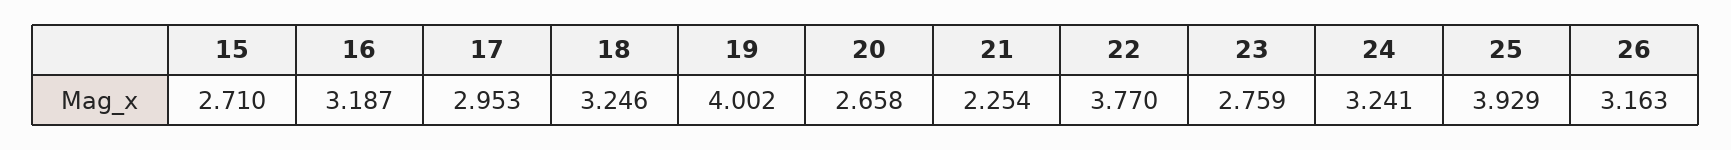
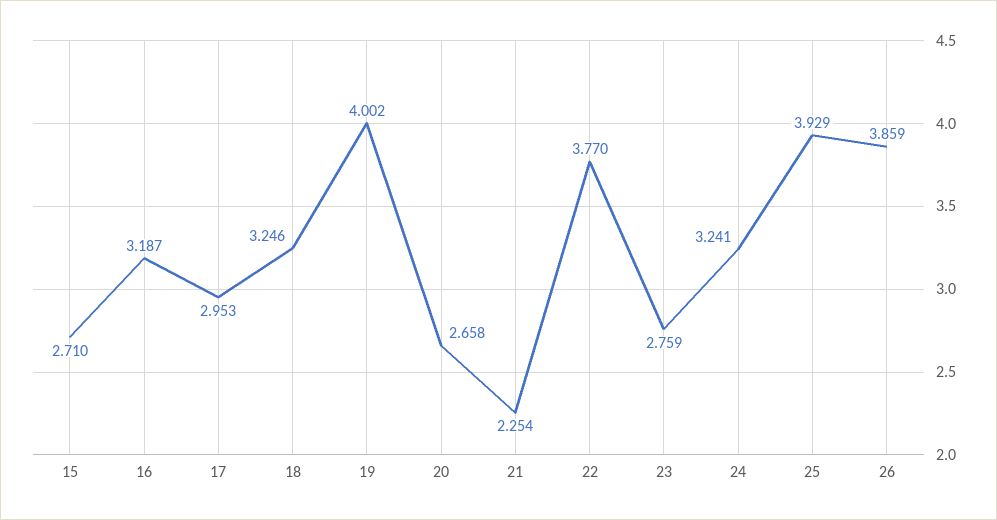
  {
    "15": 2.71,
    "16": 3.187,
    "17": 2.953,
    "18": 3.246,
    "19": 4.002,
    "20": 2.658,
    "21": 2.254,
    "22": 3.77,
    "23": 2.759,
    "24": 3.241,
    "25": 3.929,
-   "26": 3.163
+   "26": 3.859
  }

